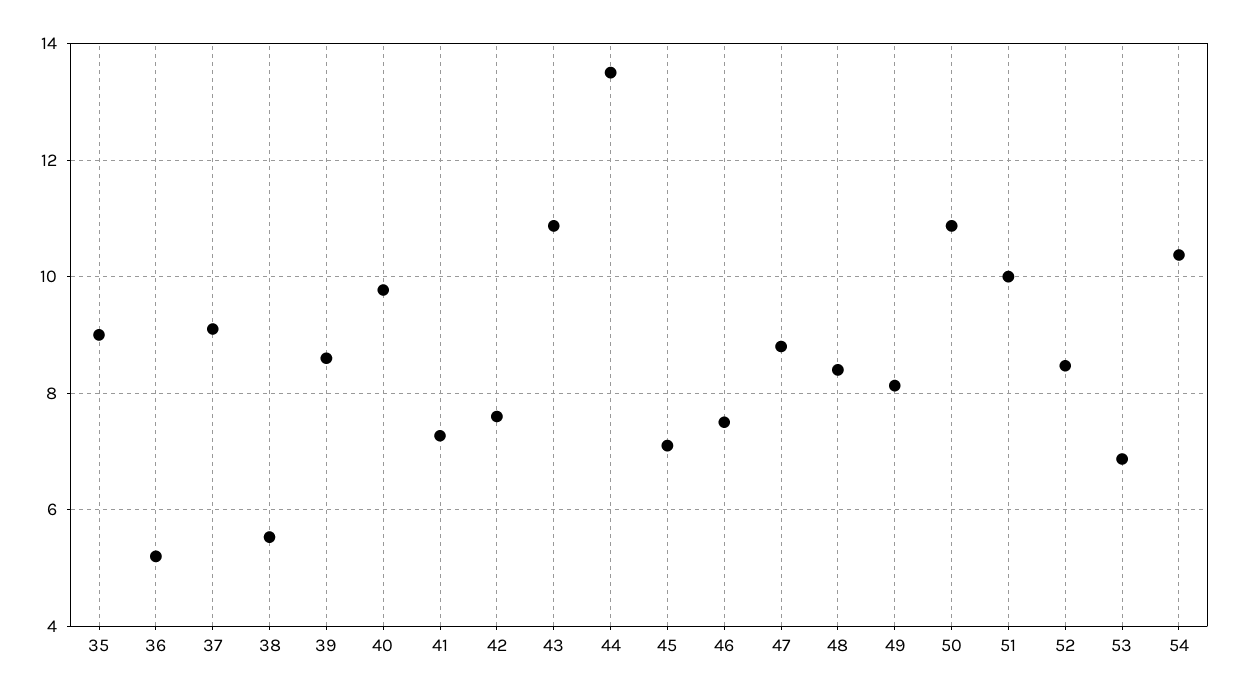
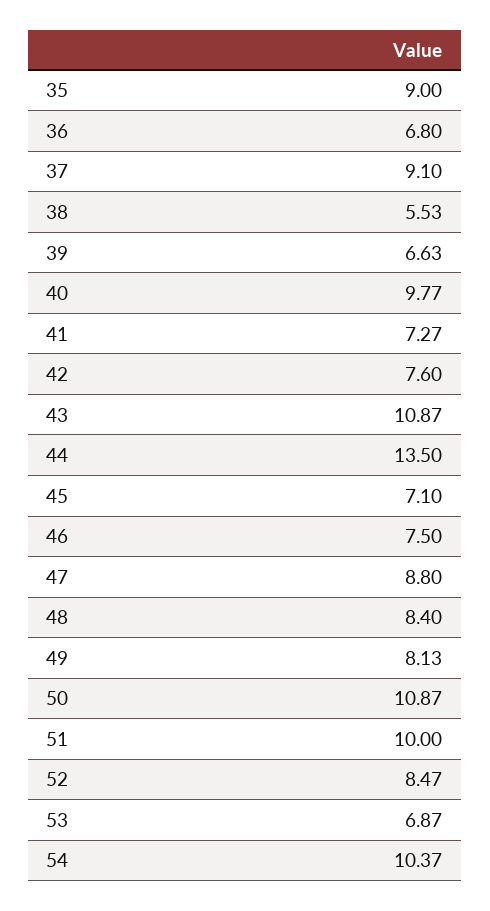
  {
    "35": 9,
-   "36": 5.2,
+   "36": 6.8,
    "37": 9.1,
    "38": 5.53,
-   "39": 8.6,
+   "39": 6.63,
    "40": 9.77,
    "41": 7.27,
    "42": 7.6,
    "43": 10.87,
    "44": 13.5,
    "45": 7.1,
    "46": 7.5,
    "47": 8.8,
    "48": 8.4,
    "49": 8.13,
    "50": 10.87,
    "51": 10,
    "52": 8.47,
    "53": 6.87,
    "54": 10.37
  }

